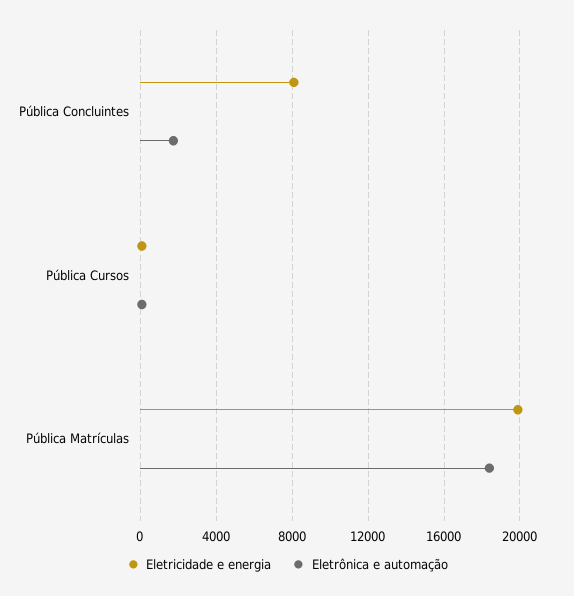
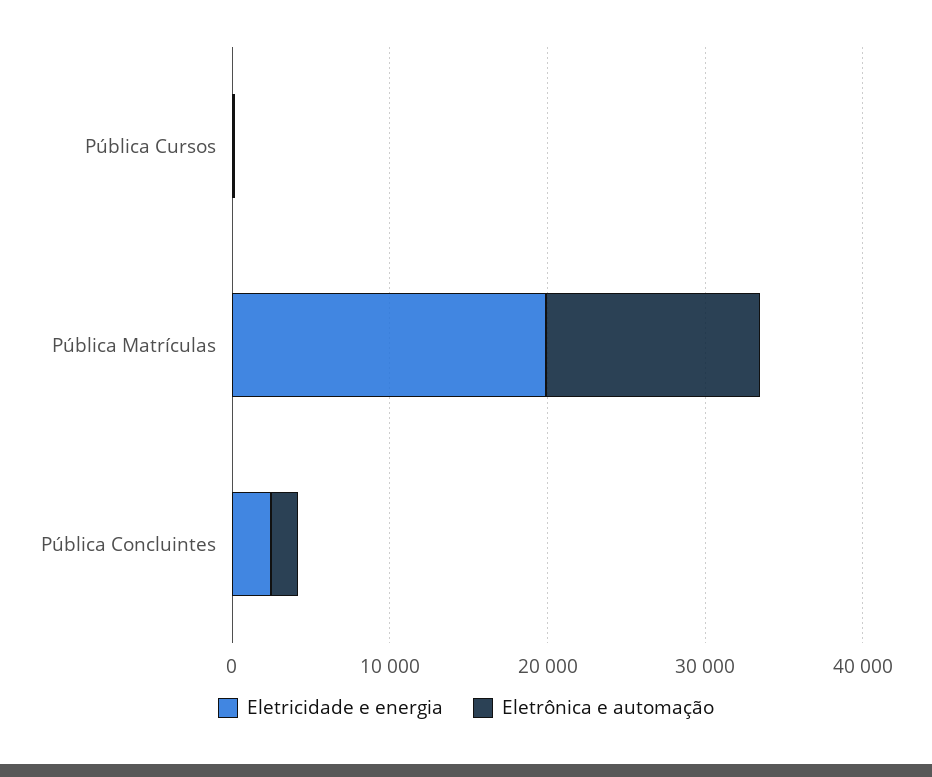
  {
    "Eletricidade e energia": {
-     "Pública Concluintes": 8000,
+     "Pública Concluintes": 2000,
      "Pública Cursos": 0,
      "Pública Matrículas": 20000
    },
    "Eletrônica e automação": {
      "Pública Concluintes": 1500,
      "Pública Cursos": 0,
-     "Pública Matrículas": 18500
+     "Pública Matrículas": 14000
    }
  }

